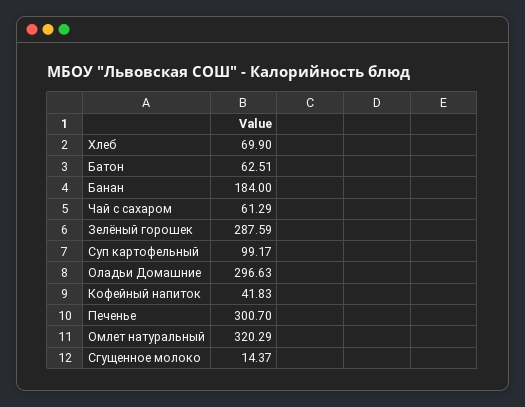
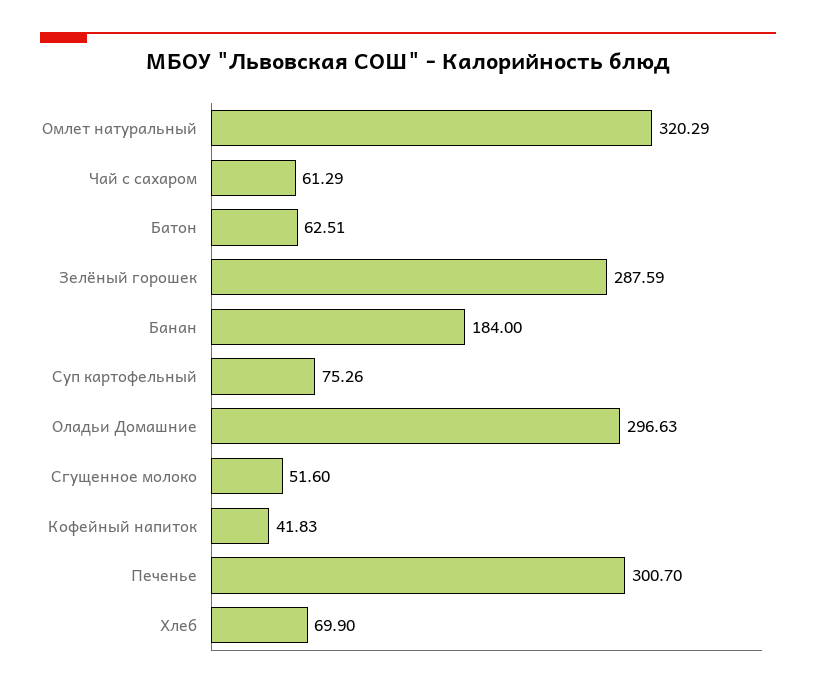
  {
    "Хлеб": 69.9,
    "Батон": 62.51,
    "Банан": 184,
    "Чай с сахаром": 61.29,
    "Зелёный горошек": 287.59,
-   "Суп картофельный": 99.17,
+   "Суп картофельный": 75.26,
    "Оладьи Домашние": 296.63,
    "Кофейный напиток": 41.83,
    "Печенье": 300.7,
    "Омлет натуральный": 320.29,
-   "Сгущенное молоко": 14.37
+   "Сгущенное молоко": 51.6
  }

